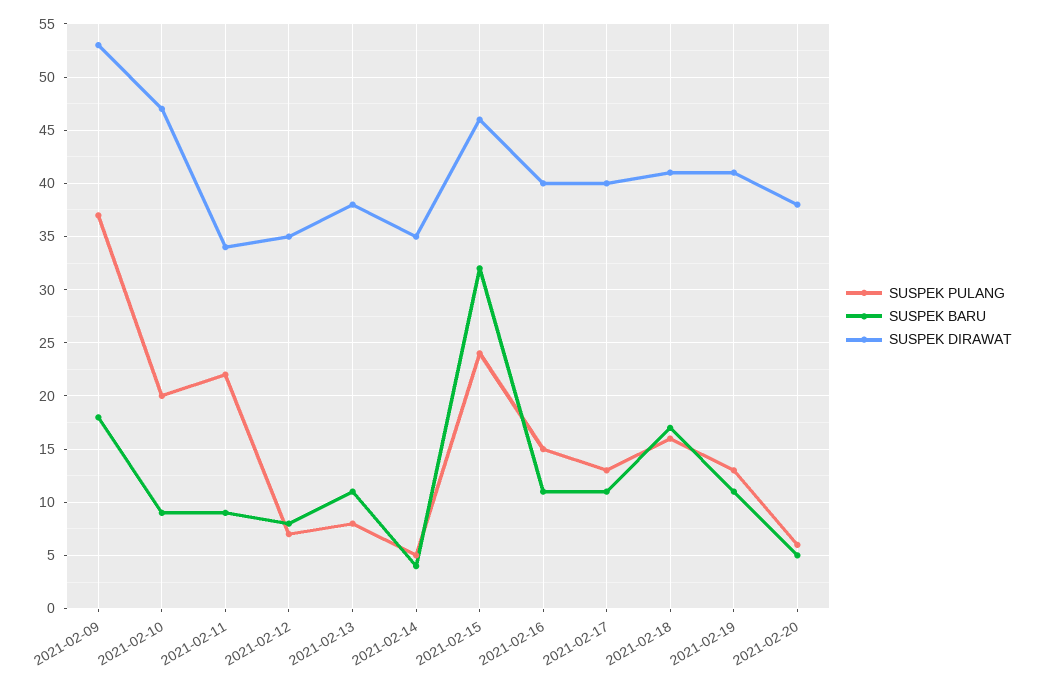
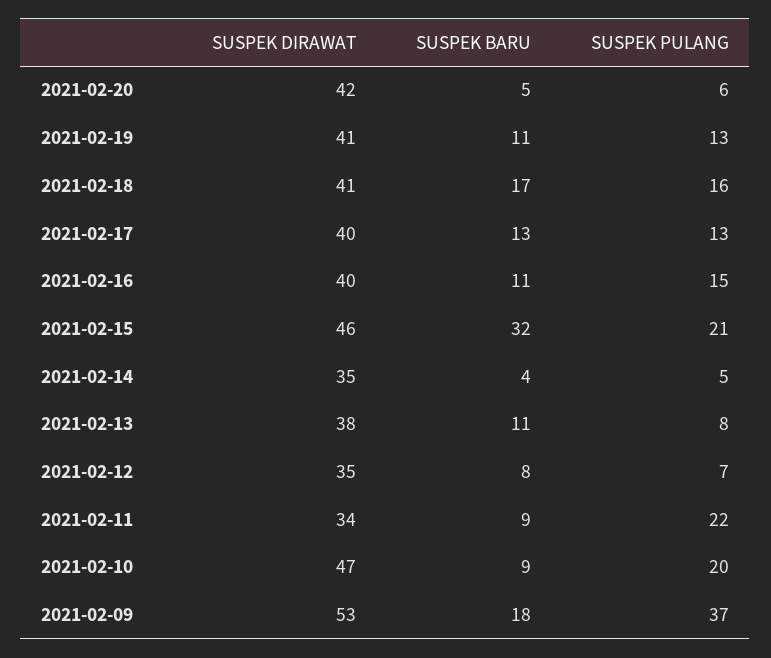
  {
    "SUSPEK PULANG": {
      "2021-02-09": 37,
      "2021-02-10": 20,
      "2021-02-11": 22,
      "2021-02-12": 7,
      "2021-02-13": 8,
      "2021-02-14": 5,
-     "2021-02-15": 24,
+     "2021-02-15": 21,
      "2021-02-16": 15,
      "2021-02-17": 13,
      "2021-02-18": 16,
      "2021-02-19": 13,
      "2021-02-20": 6
    },
    "SUSPEK BARU": {
      "2021-02-09": 18,
      "2021-02-10": 9,
      "2021-02-11": 9,
      "2021-02-12": 8,
      "2021-02-13": 11,
      "2021-02-14": 4,
      "2021-02-15": 32,
      "2021-02-16": 11,
-     "2021-02-17": 11,
+     "2021-02-17": 13,
      "2021-02-18": 17,
      "2021-02-19": 11,
      "2021-02-20": 5
    },
    "SUSPEK DIRAWAT": {
      "2021-02-09": 53,
      "2021-02-10": 47,
      "2021-02-11": 34,
      "2021-02-12": 35,
      "2021-02-13": 38,
      "2021-02-14": 35,
      "2021-02-15": 46,
      "2021-02-16": 40,
      "2021-02-17": 40,
      "2021-02-18": 41,
      "2021-02-19": 41,
-     "2021-02-20": 38
+     "2021-02-20": 42
    }
  }

